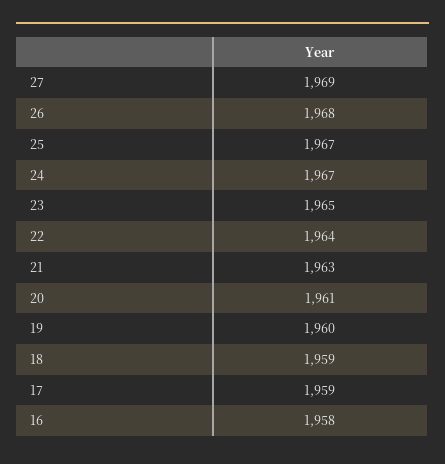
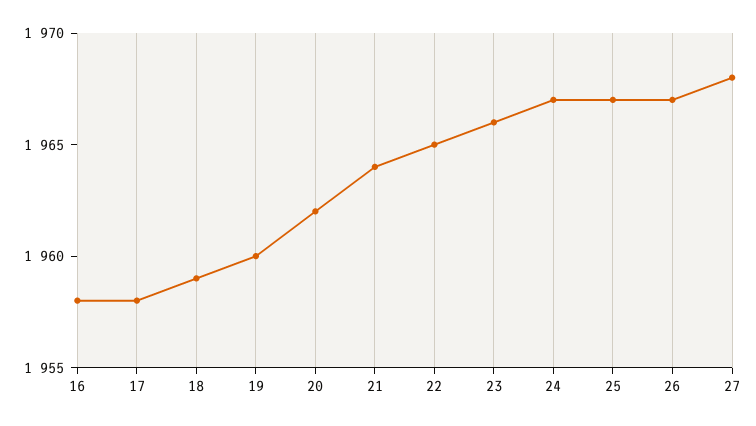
  {
-   "27": 1969,
+   "27": 1968,
-   "26": 1968,
+   "26": 1967,
    "25": 1967,
    "24": 1967,
-   "23": 1965,
+   "23": 1966,
-   "22": 1964,
+   "22": 1965,
-   "21": 1963,
+   "21": 1964,
-   "20": 1961,
+   "20": 1962,
    "19": 1960,
    "18": 1959,
-   "17": 1959,
+   "17": 1958,
    "16": 1958
  }

